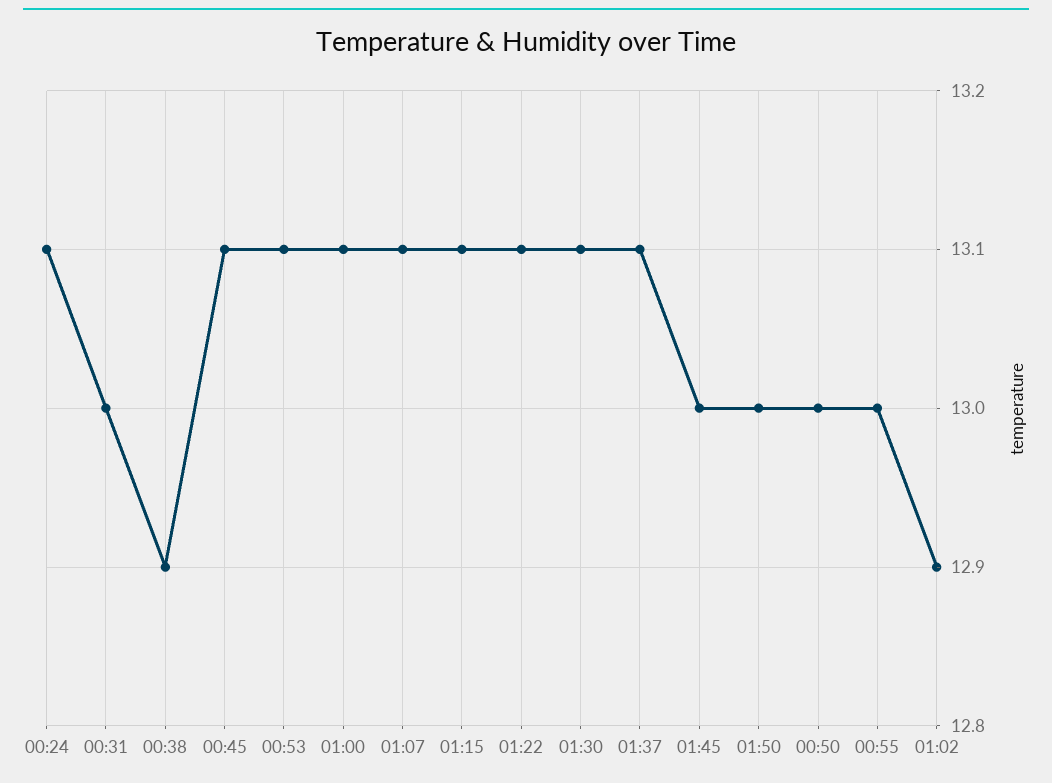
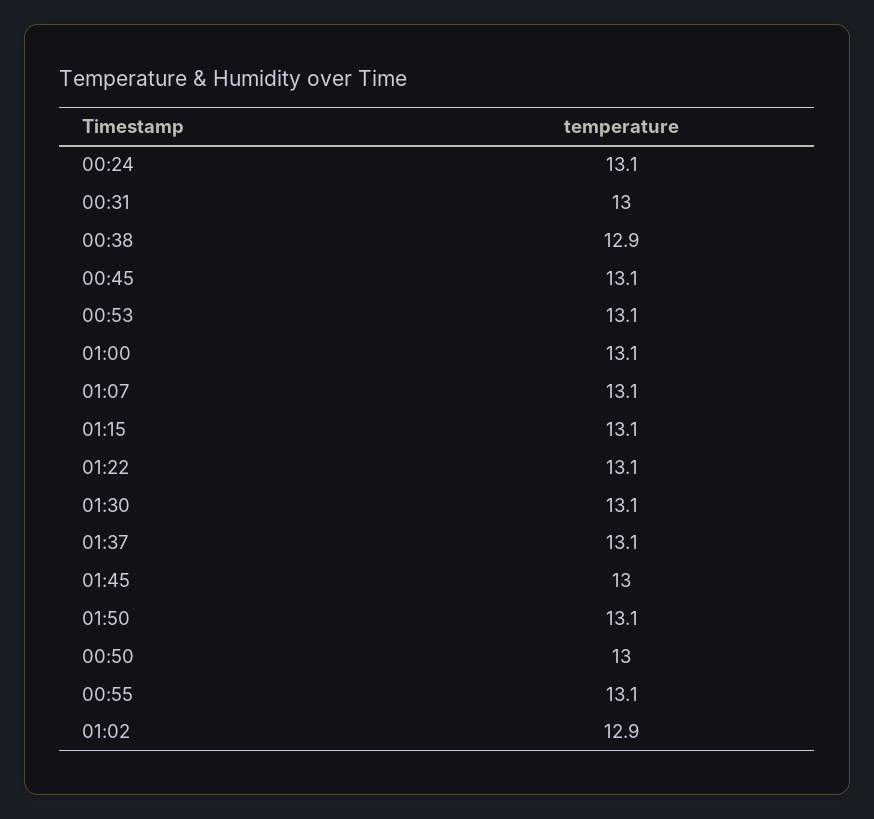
  {
    "00:24": 13.1,
    "00:31": 13,
    "00:38": 12.9,
    "00:45": 13.1,
    "00:53": 13.1,
    "01:00": 13.1,
    "01:07": 13.1,
    "01:15": 13.1,
    "01:22": 13.1,
    "01:30": 13.1,
    "01:37": 13.1,
    "01:45": 13,
-   "01:50": 13,
+   "01:50": 13.1,
    "00:50": 13,
-   "00:55": 13,
+   "00:55": 13.1,
    "01:02": 12.9
  }

